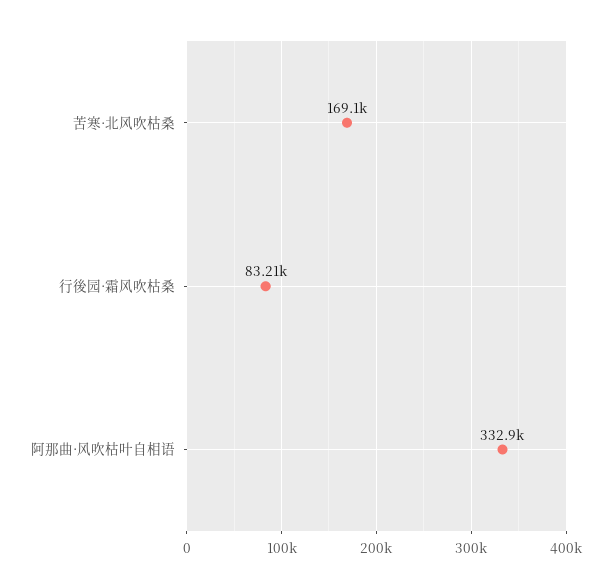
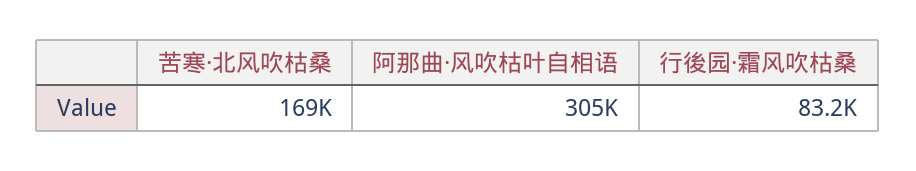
  {
    "苦寒·北风吹枯桑": 169100,
    "行後园·霜风吹枯桑": 83210,
-   "阿那曲·风吹枯叶自相语": 332900
+   "阿那曲·风吹枯叶自相语": 305000
  }

